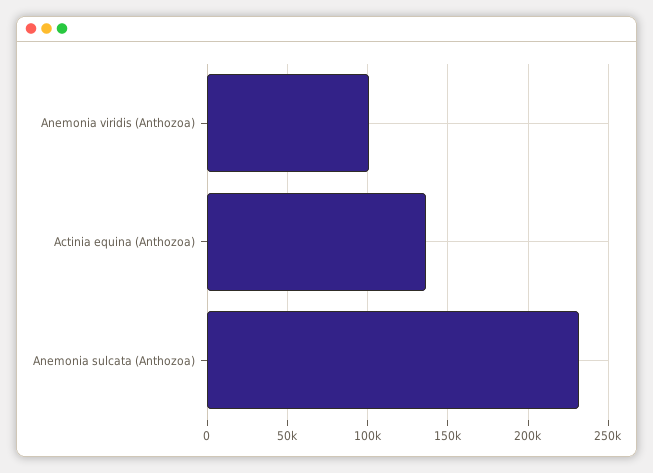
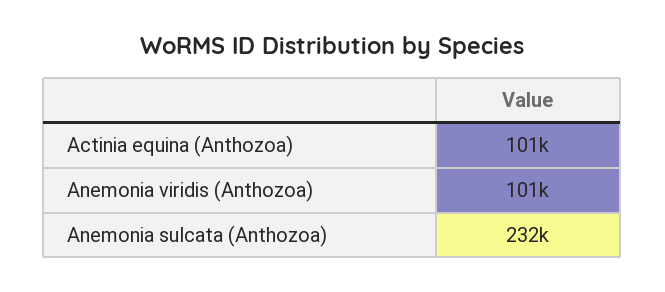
  {
    "Anemonia viridis (Anthozoa)": 101000,
-   "Actinia equina (Anthozoa)": 135000,
+   "Actinia equina (Anthozoa)": 101000,
    "Anemonia sulcata (Anthozoa)": 232000
  }

